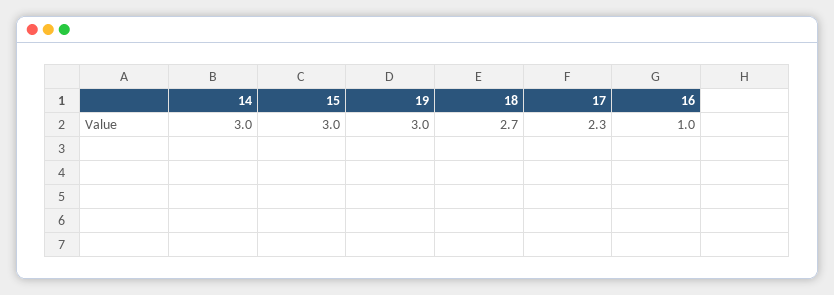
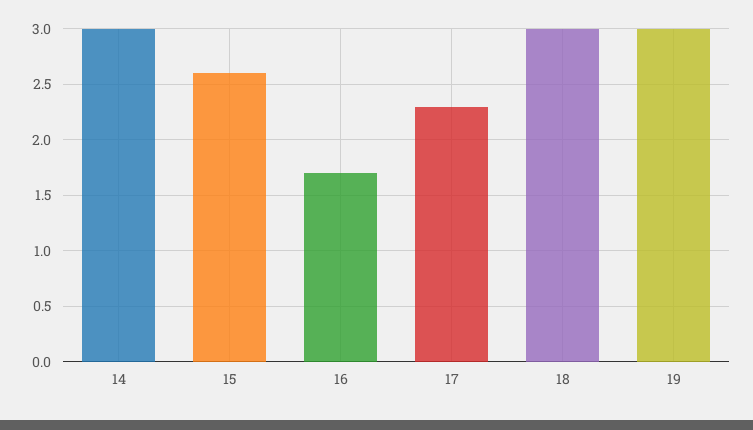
  {
    "14": 3,
-   "15": 3,
+   "15": 2.6,
    "19": 3,
-   "18": 2.7,
+   "18": 3,
    "17": 2.3,
-   "16": 1
+   "16": 1.7
  }

